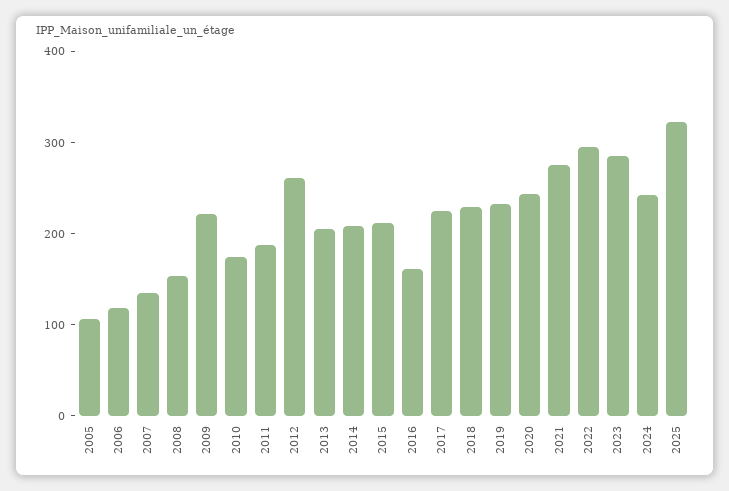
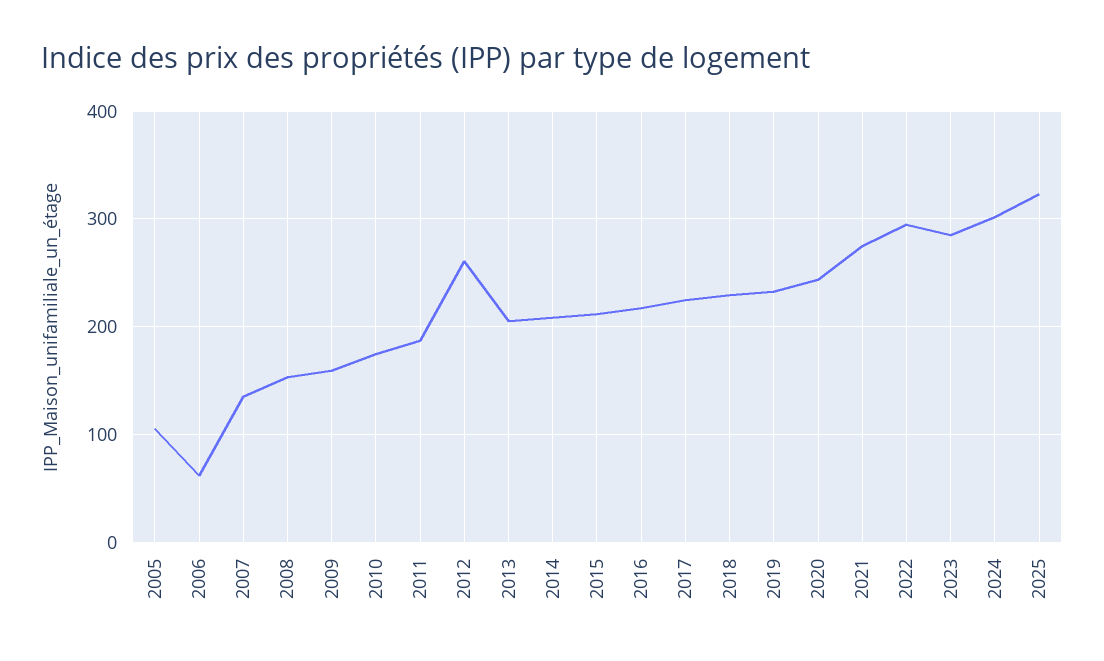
  {
    "2005": 110,
-   "2006": 120,
+   "2006": 60,
    "2007": 140,
    "2008": 150,
-   "2009": 220,
+   "2009": 160,
    "2010": 170,
    "2011": 190,
    "2012": 260,
    "2013": 210,
    "2014": 210,
    "2015": 210,
-   "2016": 160,
+   "2016": 220,
    "2017": 220,
    "2018": 230,
    "2019": 230,
    "2020": 240,
    "2021": 270,
    "2022": 290,
    "2023": 290,
-   "2024": 240,
+   "2024": 300,
    "2025": 320
  }

